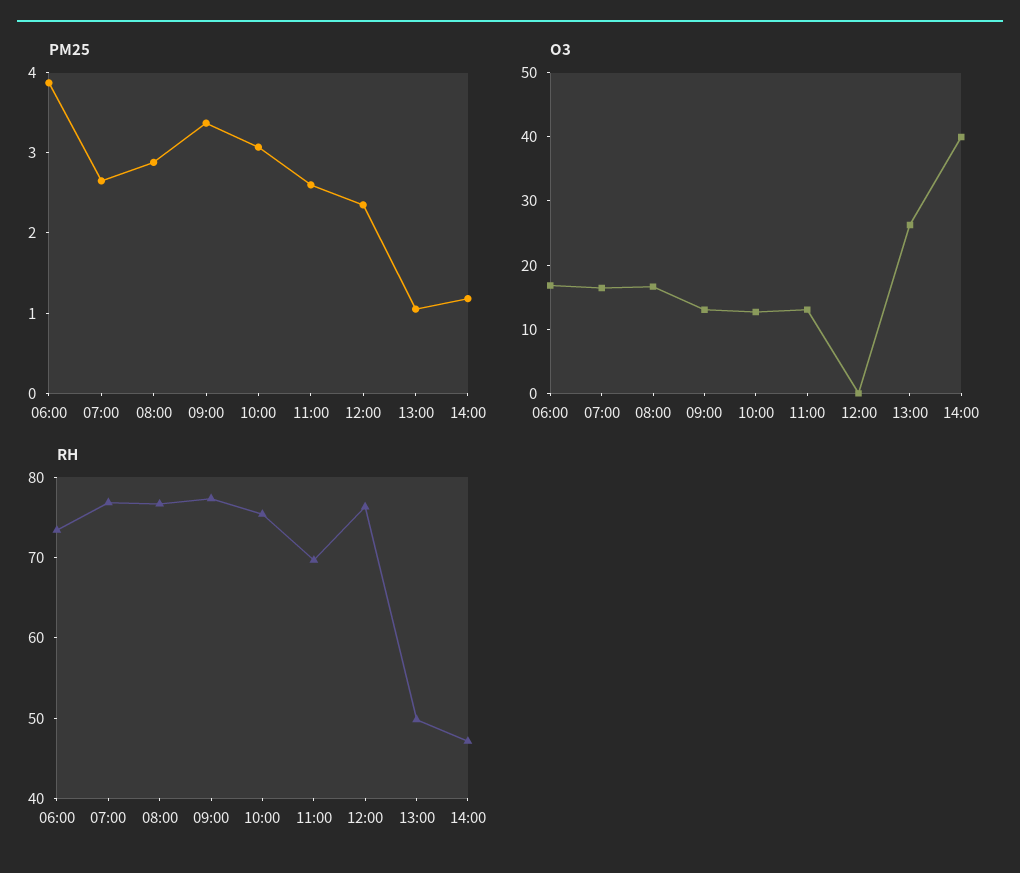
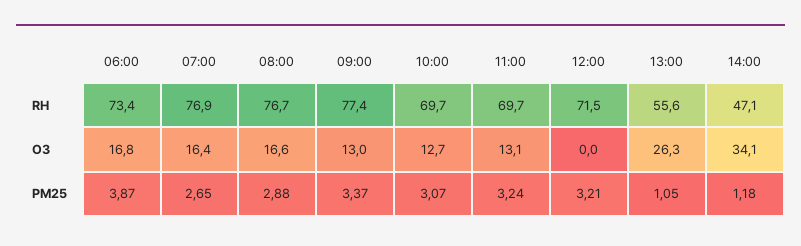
  {
    "PM25": {
      "06:00": 3.87,
      "07:00": 2.65,
      "08:00": 2.88,
      "09:00": 3.37,
      "10:00": 3.07,
-     "11:00": 2.6,
+     "11:00": 3.24,
-     "12:00": 2.4,
+     "12:00": 3.21,
      "13:00": 1.05,
      "14:00": 1.18
    },
    "O3": {
      "06:00": 16.8,
      "07:00": 16.4,
      "08:00": 16.6,
      "09:00": 13,
      "10:00": 12.7,
      "11:00": 13.1,
      "12:00": 0,
      "13:00": 26.3,
-     "14:00": 40
+     "14:00": 34.1
    },
    "RH": {
      "06:00": 73.4,
      "07:00": 76.9,
      "08:00": 76.7,
      "09:00": 77.4,
-     "10:00": 76,
+     "10:00": 69.7,
      "11:00": 69.7,
-     "12:00": 76,
+     "12:00": 71.5,
-     "13:00": 50,
+     "13:00": 55.6,
      "14:00": 47.1
    }
  }

